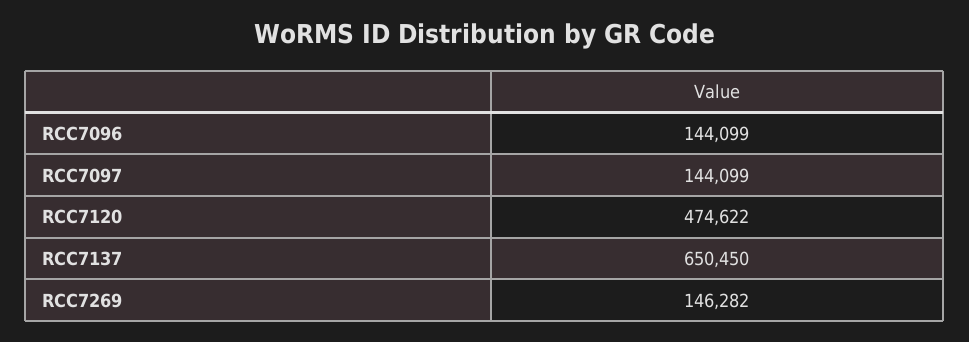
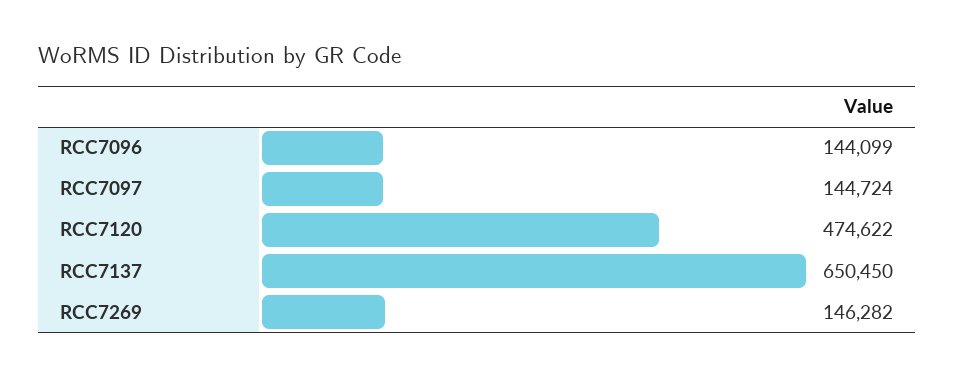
  {
    "RCC7096": 144099,
-   "RCC7097": 144099,
+   "RCC7097": 144724,
    "RCC7120": 474622,
    "RCC7137": 650450,
    "RCC7269": 146282
  }

